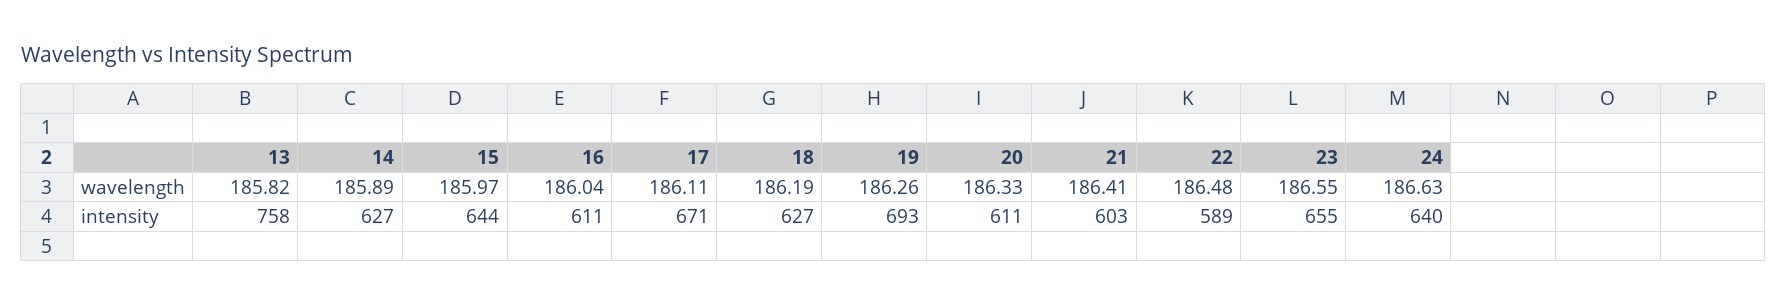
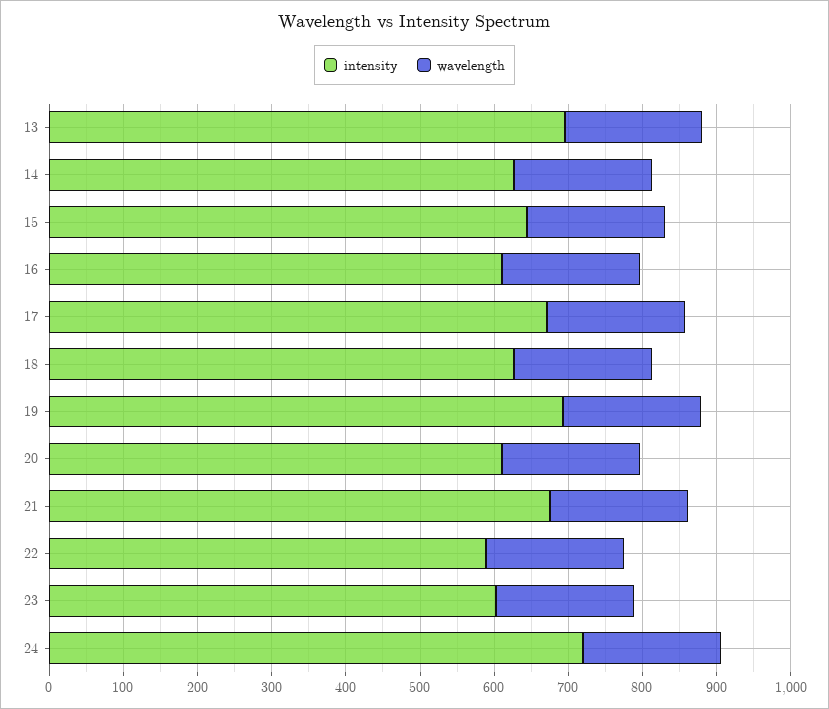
  {
    "wavelength": {
      "13": 185.82,
      "14": 185.89,
      "15": 185.97,
      "16": 186.04,
      "17": 186.11,
      "18": 186.19,
      "19": 186.26,
      "20": 186.33,
      "21": 186.41,
      "22": 186.48,
      "23": 186.55,
      "24": 186.63
    },
    "intensity": {
-     "13": 758,
+     "13": 700,
      "14": 627,
      "15": 644,
      "16": 611,
      "17": 671,
      "18": 627,
      "19": 693,
      "20": 611,
-     "21": 603,
+     "21": 680,
      "22": 589,
-     "23": 655,
+     "23": 600,
-     "24": 640
+     "24": 720
    }
  }

